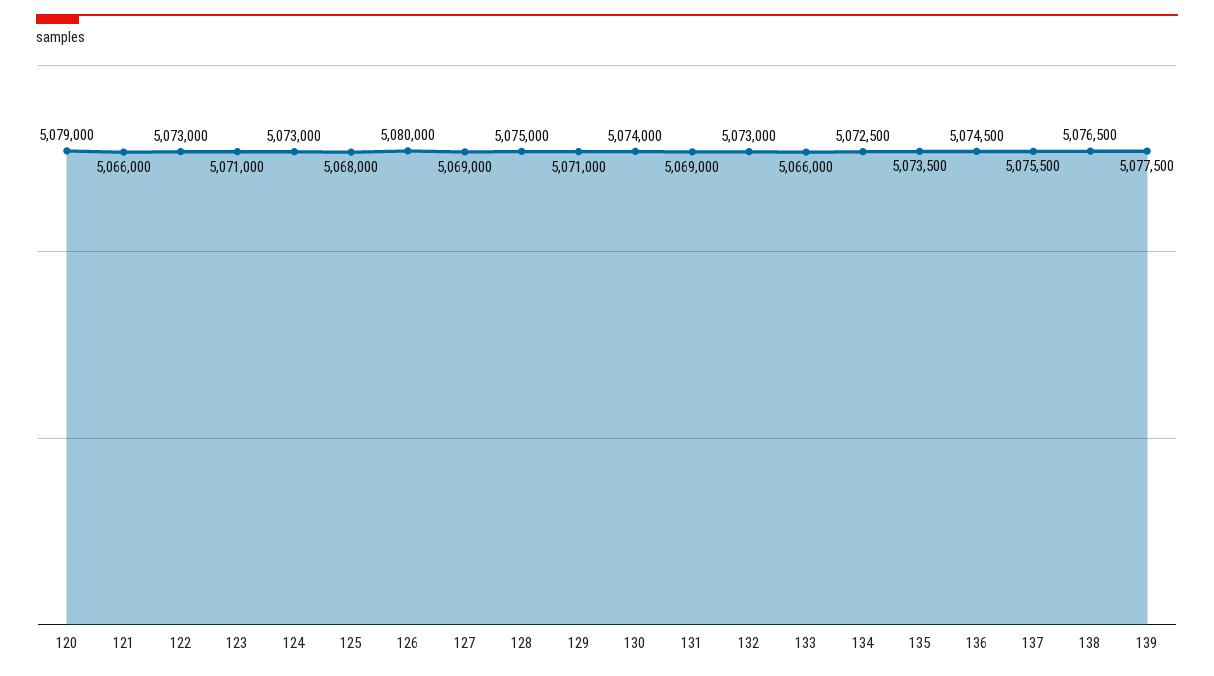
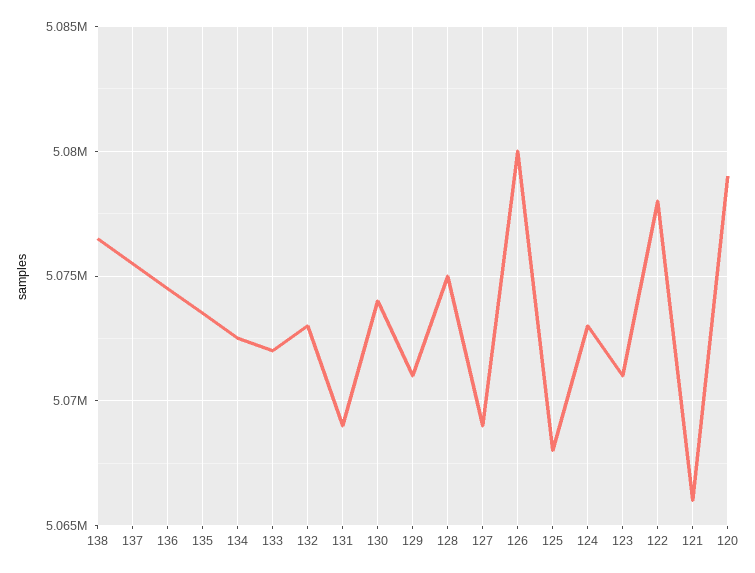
  {
    "120": 5079000,
    "121": 5066000,
-   "122": 5073000,
+   "122": 5078000,
    "123": 5071000,
    "124": 5073000,
    "125": 5068000,
    "126": 5080000,
    "127": 5069000,
    "128": 5075000,
    "129": 5071000,
    "130": 5074000,
    "131": 5069000,
    "132": 5073000,
-   "133": 5066000,
+   "133": 5072000,
    "134": 5072500,
    "135": 5073500,
    "136": 5074500,
    "137": 5075500,
-   "138": 5076500,
+   "138": 5076500
-   "139": 5077500
  }

